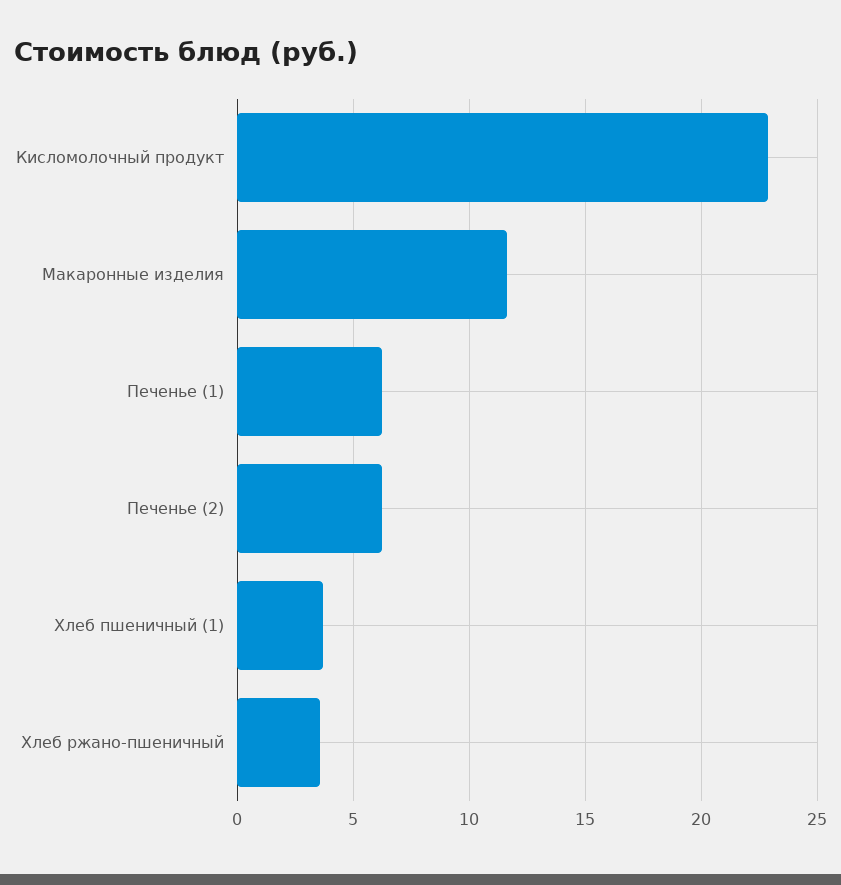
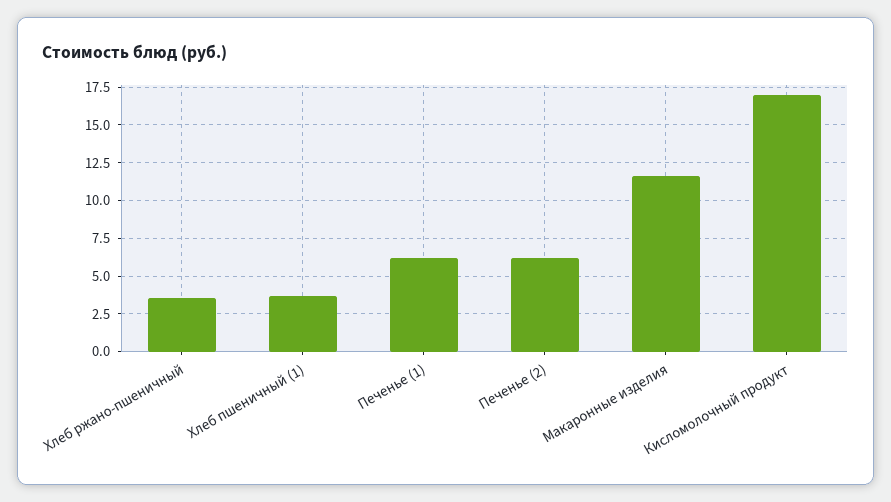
  {
-   "Кисломолочный продукт": 23,
+   "Кисломолочный продукт": 17,
    "Макаронные изделия": 11.5,
    "Печенье (1)": 6,
    "Печенье (2)": 6,
    "Хлеб пшеничный (1)": 3.5,
    "Хлеб ржано-пшеничный": 3.5
  }

